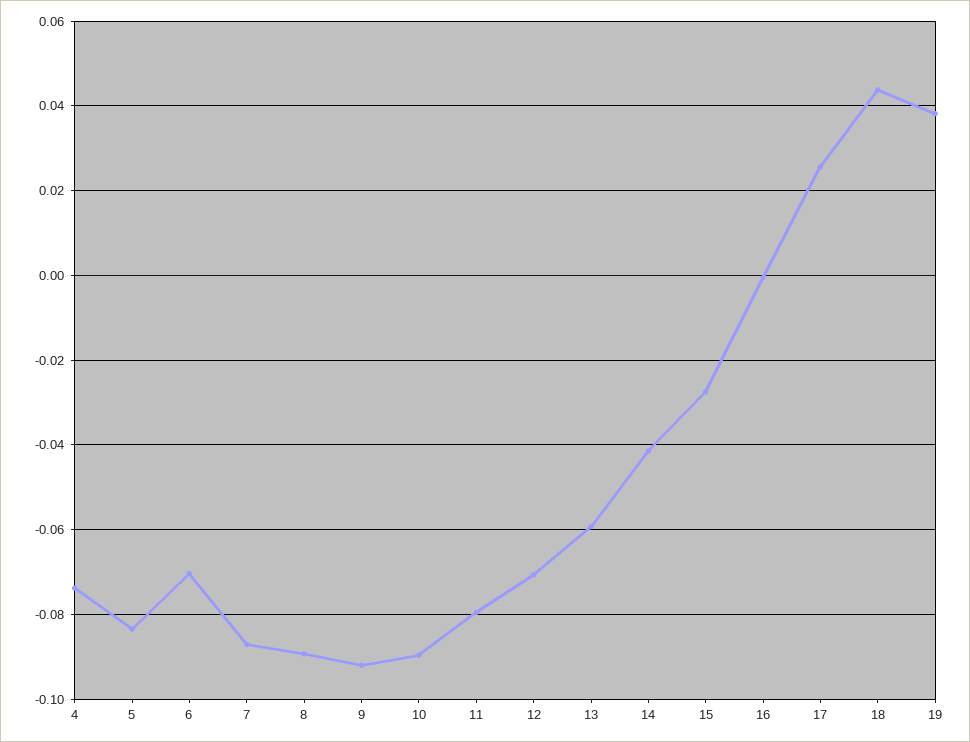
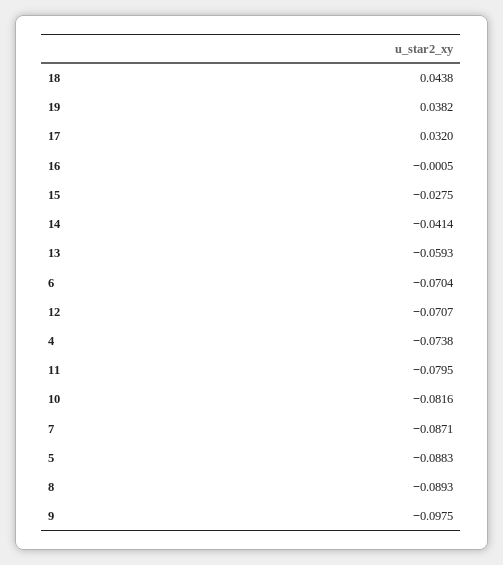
  {
    "4": -0.0738,
-   "5": -0.084,
+   "5": -0.0883,
    "6": -0.0704,
    "7": -0.0871,
    "8": -0.0893,
-   "9": -0.092,
+   "9": -0.0975,
-   "10": -0.09,
+   "10": -0.0816,
    "11": -0.0795,
    "12": -0.0707,
    "13": -0.0593,
    "14": -0.0414,
    "15": -0.0275,
    "16": -0.0005,
-   "17": 0.026,
+   "17": 0.032,
    "18": 0.0438,
    "19": 0.0382
  }

